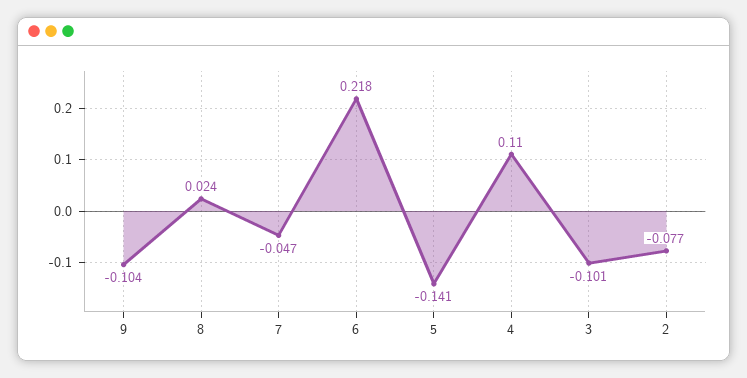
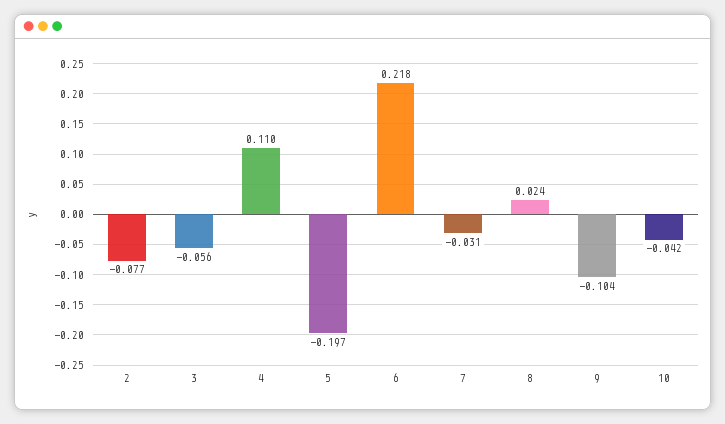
  {
    "9": -0.104,
    "8": 0.024,
-   "7": -0.047,
+   "7": -0.031,
    "6": 0.218,
-   "5": -0.141,
+   "5": -0.197,
    "4": 0.11,
-   "3": -0.101,
+   "3": -0.056,
-   "2": -0.077
+   "2": -0.077,
+   "10": -0.042
  }

